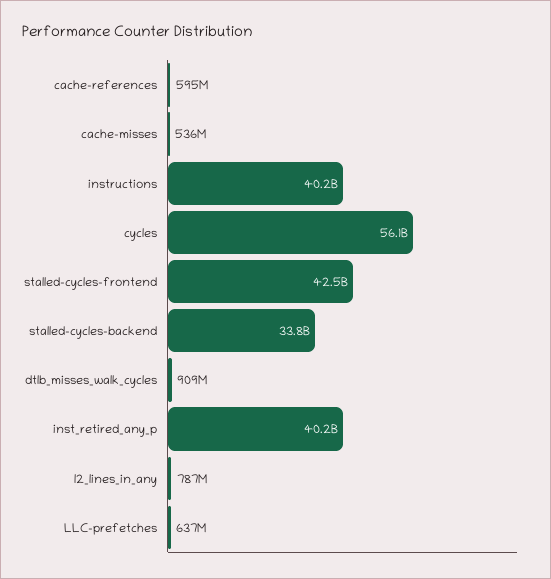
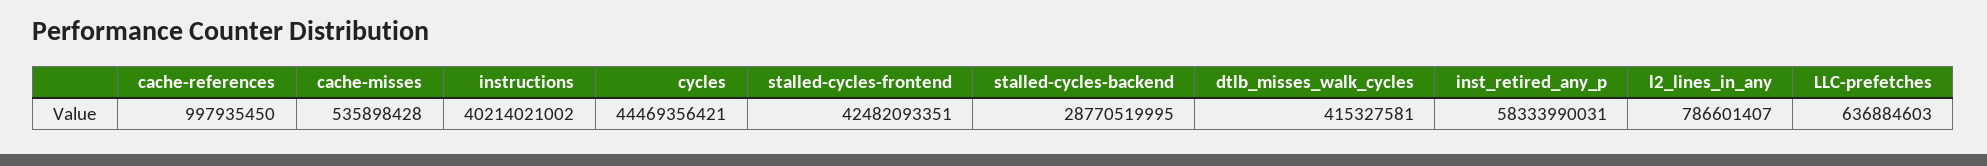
  {
-   "cache-references": 595000000,
+   "cache-references": 997935450,
    "cache-misses": 535898428,
    "instructions": 40214021002,
-   "cycles": 56100000000,
+   "cycles": 44469356421,
    "stalled-cycles-frontend": 42482093351,
-   "stalled-cycles-backend": 33800000000,
+   "stalled-cycles-backend": 28770519995,
-   "dtlb_misses_walk_cycles": 909000000,
+   "dtlb_misses_walk_cycles": 415327581,
-   "inst_retired_any_p": 40200000000,
+   "inst_retired_any_p": 58333990031,
    "l2_lines_in_any": 786601407,
    "LLC-prefetches": 636884603
  }

